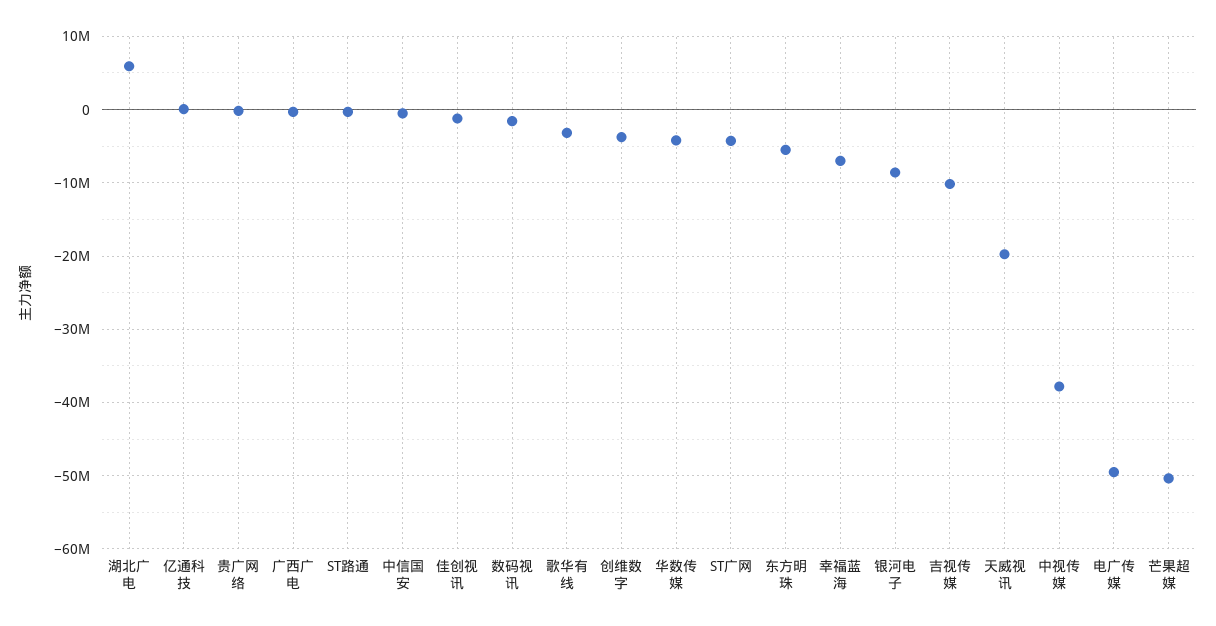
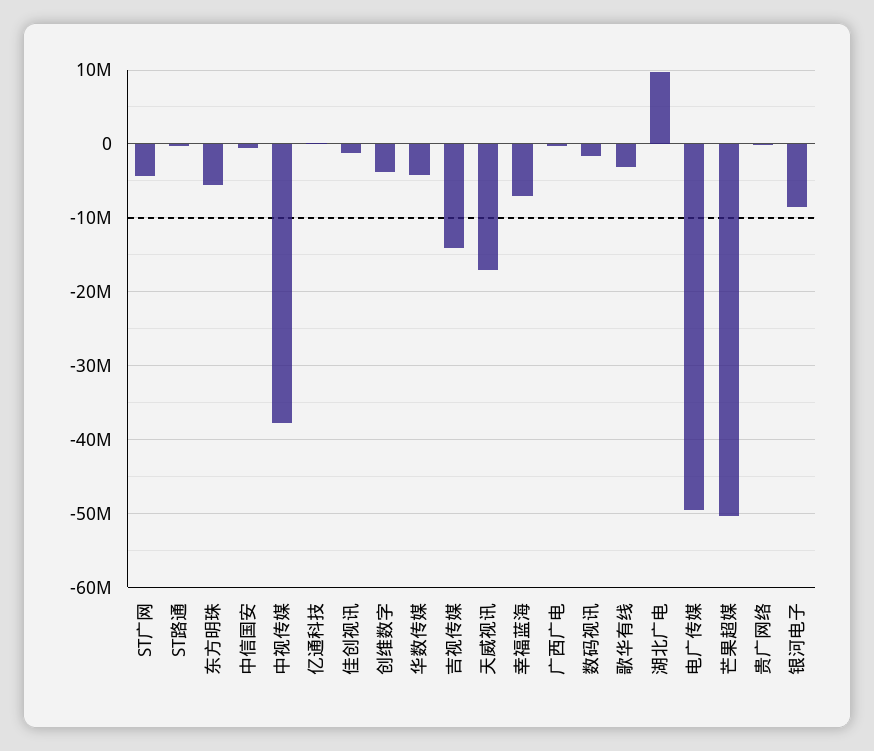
  {
-   "湖北广电": 6000000,
+   "湖北广电": 10000000,
    "亿通科技": 0,
    "贵广网络": 0,
    "广西广电": 0,
    "ST路通": 0,
    "中信国安": -1000000,
    "佳创视讯": -1000000,
    "数码视讯": -2000000,
    "歌华有线": -3000000,
    "创维数字": -4000000,
    "华数传媒": -4000000,
    "ST广网": -4000000,
    "东方明珠": -5000000,
    "幸福蓝海": -7000000,
    "银河电子": -9000000,
-   "吉视传媒": -10000000,
+   "吉视传媒": -14000000,
-   "天威视讯": -20000000,
+   "天威视讯": -17000000,
    "中视传媒": -38000000,
    "电广传媒": -50000000,
    "芒果超媒": -50000000
  }

